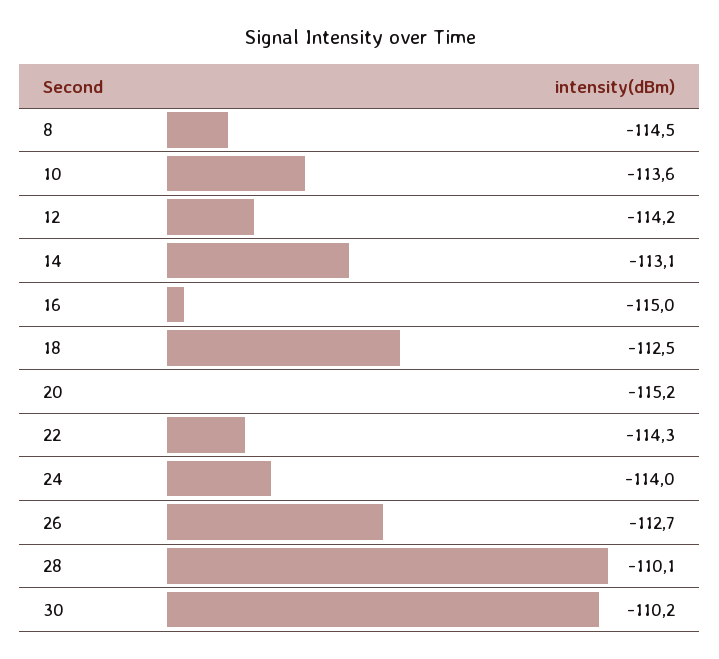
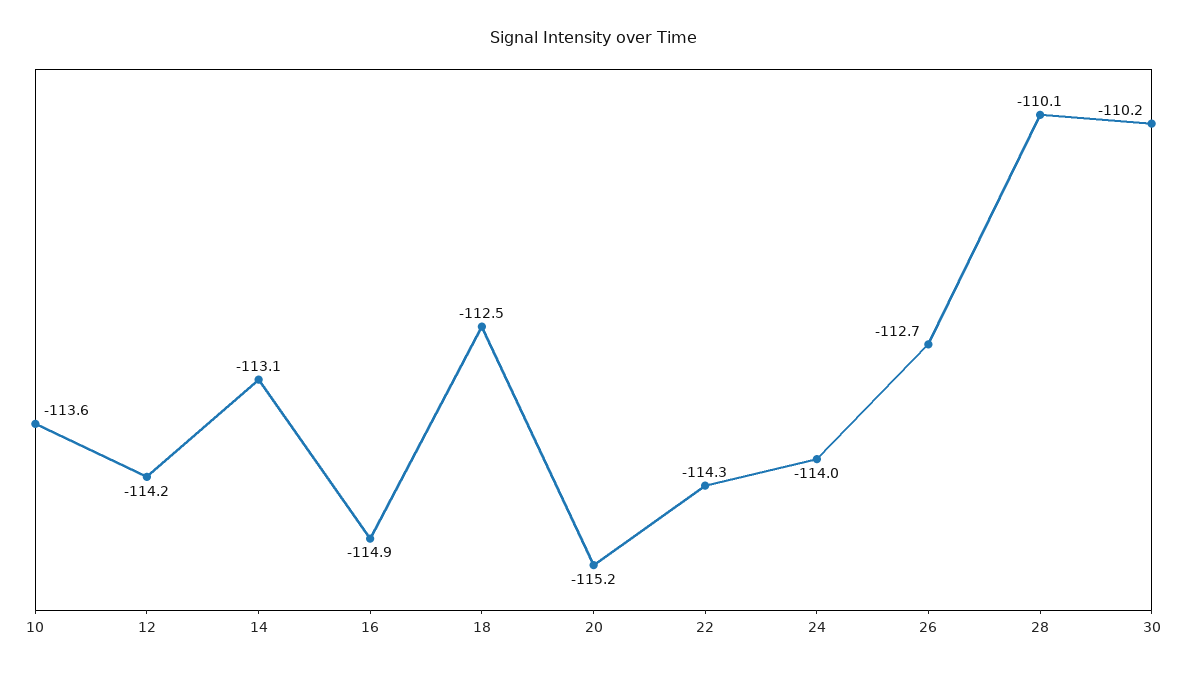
  {
-   "8": -114.5,
    "10": -113.6,
    "12": -114.2,
    "14": -113.1,
-   "16": -115,
+   "16": -114.9,
    "18": -112.5,
    "20": -115.2,
    "22": -114.3,
    "24": -114,
    "26": -112.7,
    "28": -110.1,
    "30": -110.2
  }

